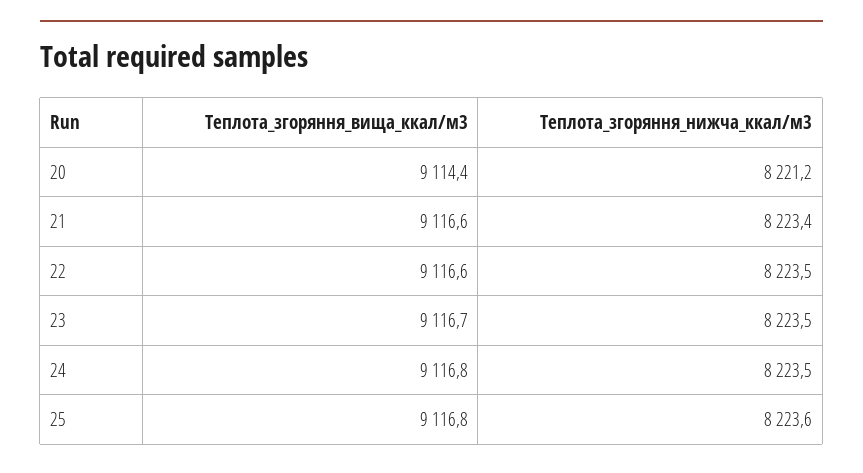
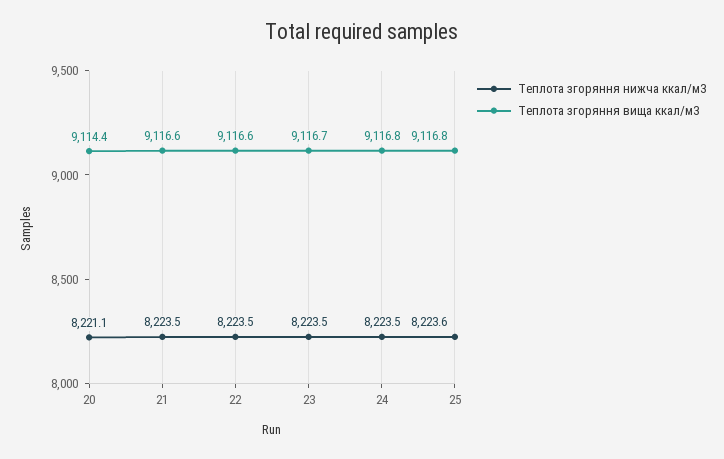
  {
    "Теплота_згоряння_вища_ккал/м3": {
      "20": 9114.4,
      "21": 9116.6,
      "22": 9116.6,
      "23": 9116.7,
      "24": 9116.8,
      "25": 9116.8
    },
    "Теплота_згоряння_нижча_ккал/м3": {
-     "20": 8221.2,
+     "20": 8221.1,
-     "21": 8223.4,
+     "21": 8223.5,
      "22": 8223.5,
      "23": 8223.5,
      "24": 8223.5,
      "25": 8223.6
    }
  }

